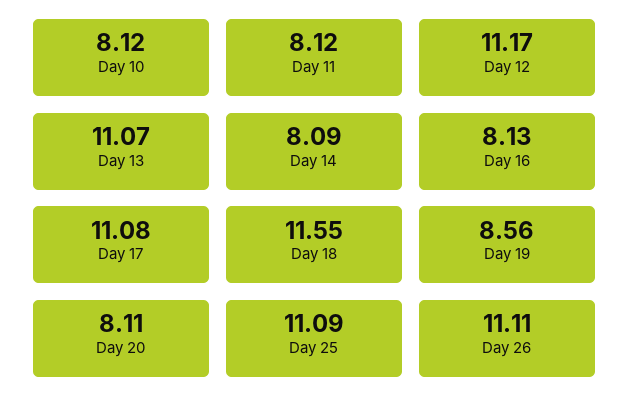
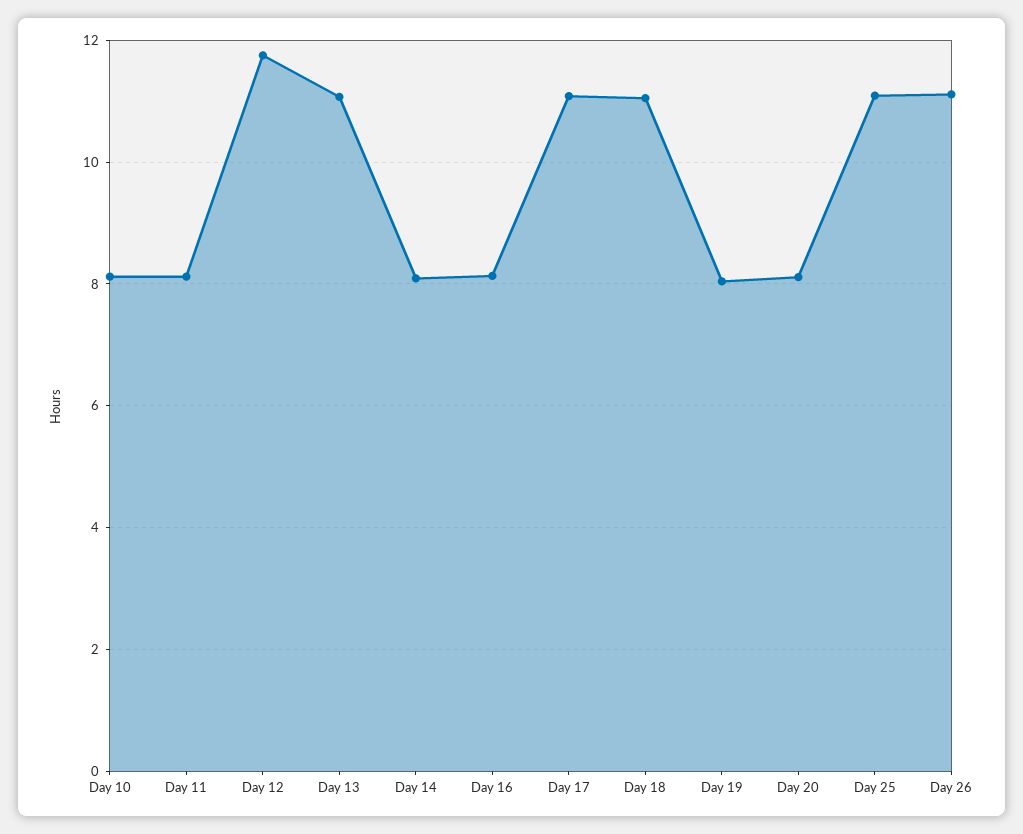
  {
    "Day 10": 8.12,
    "Day 11": 8.12,
-   "Day 12": 11.17,
+   "Day 12": 11.8,
    "Day 13": 11.07,
    "Day 14": 8.09,
    "Day 16": 8.13,
    "Day 17": 11.08,
-   "Day 18": 11.55,
+   "Day 18": 11,
-   "Day 19": 8.56,
+   "Day 19": 8,
    "Day 20": 8.11,
    "Day 25": 11.09,
    "Day 26": 11.11
  }

